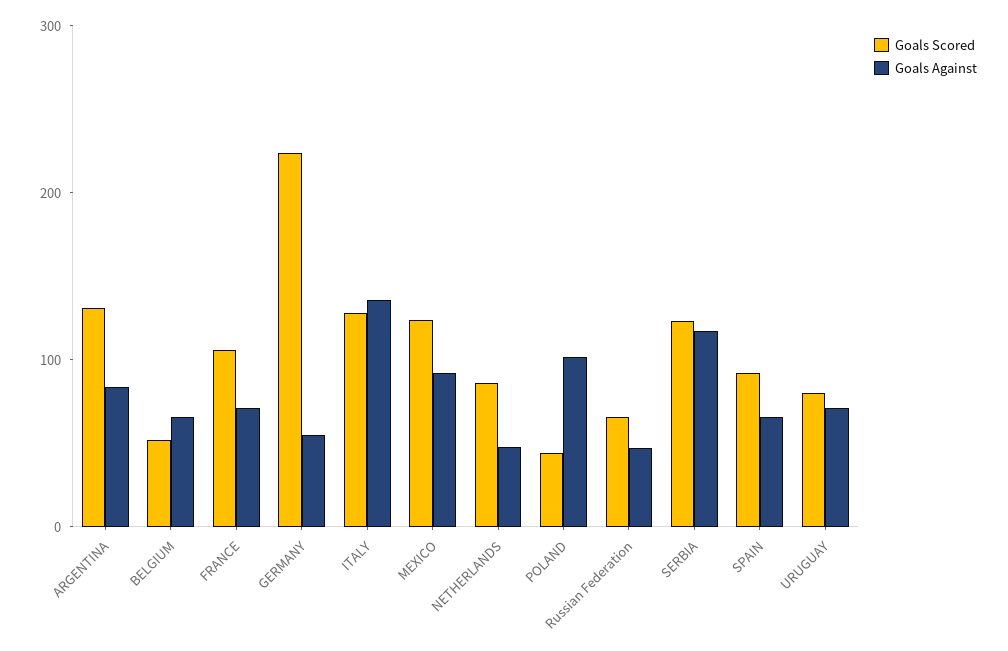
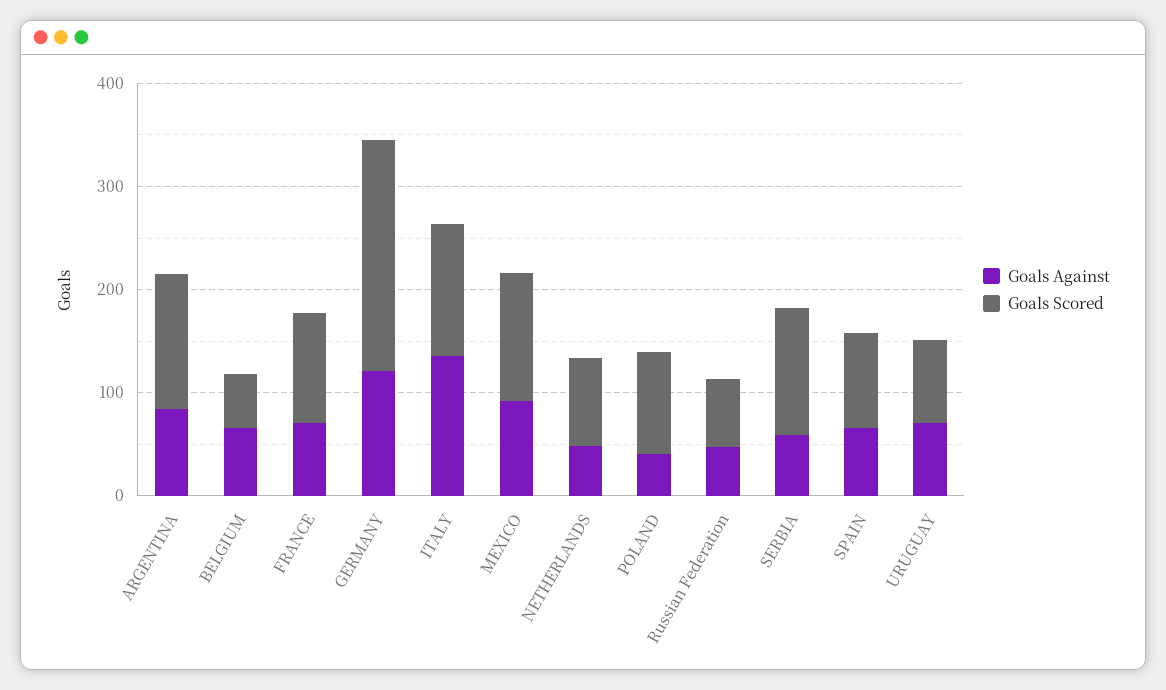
  {
    "Goals Scored": {
      "ARGENTINA": 140,
      "BELGIUM": 60,
      "FRANCE": 100,
      "GERMANY": 220,
      "ITALY": 120,
      "MEXICO": 120,
      "NETHERLANDS": 80,
-     "POLAND": 40,
+     "POLAND": 100,
      "Russian Federation": 60,
      "SERBIA": 120,
      "SPAIN": 100,
      "URUGUAY": 80
    },
    "Goals Against": {
      "ARGENTINA": 80,
      "BELGIUM": 60,
      "FRANCE": 80,
-     "GERMANY": 60,
+     "GERMANY": 120,
      "ITALY": 140,
      "MEXICO": 100,
      "NETHERLANDS": 40,
-     "POLAND": 100,
+     "POLAND": 40,
      "Russian Federation": 40,
-     "SERBIA": 120,
+     "SERBIA": 60,
      "SPAIN": 60,
      "URUGUAY": 80
    }
  }

